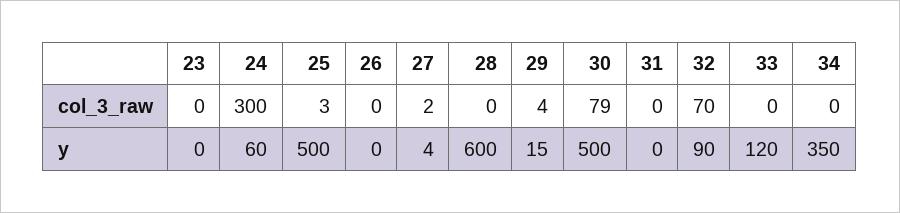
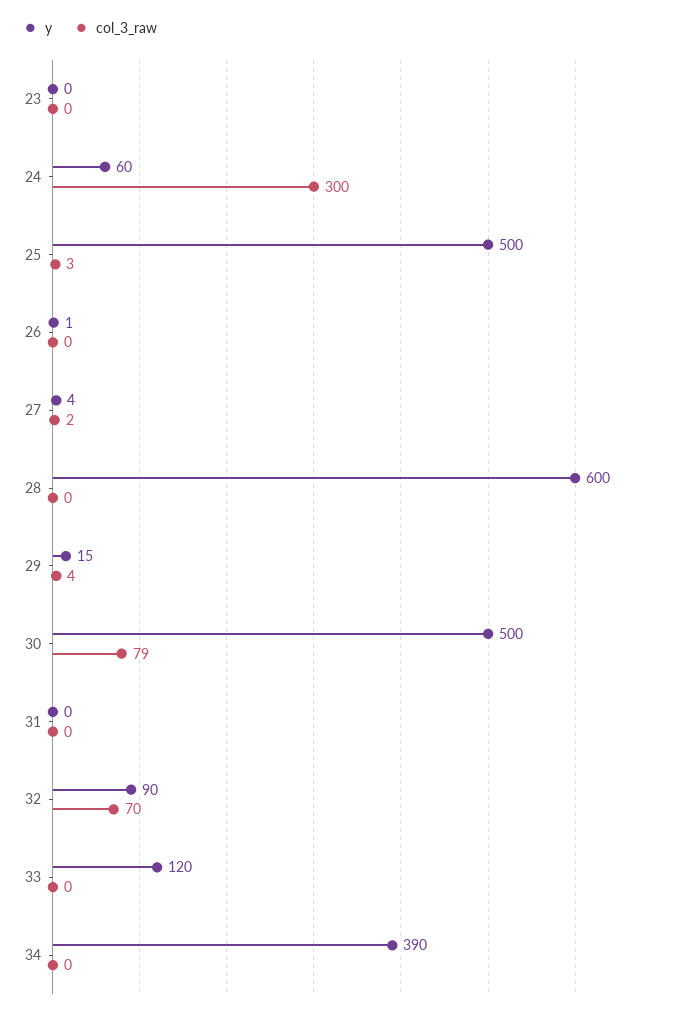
  {
    "col_3_raw": {
      "23": 0,
      "24": 300,
      "25": 3,
      "26": 0,
      "27": 2,
      "28": 0,
      "29": 4,
      "30": 79,
      "31": 0,
      "32": 70,
      "33": 0,
      "34": 0
    },
    "y": {
      "23": 0,
      "24": 60,
      "25": 500,
-     "26": 0,
+     "26": 1,
      "27": 4,
      "28": 600,
      "29": 15,
      "30": 500,
      "31": 0,
      "32": 90,
      "33": 120,
-     "34": 350
+     "34": 390
    }
  }

